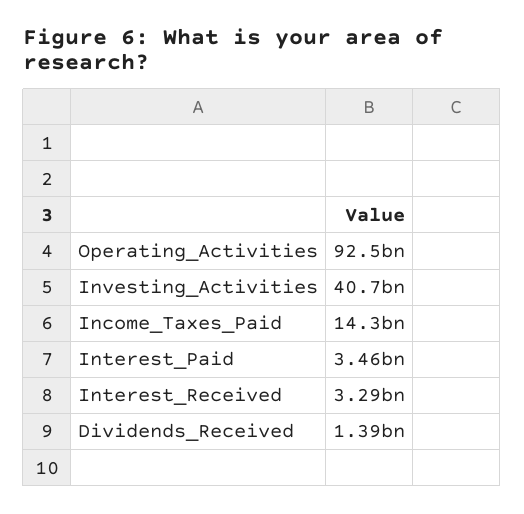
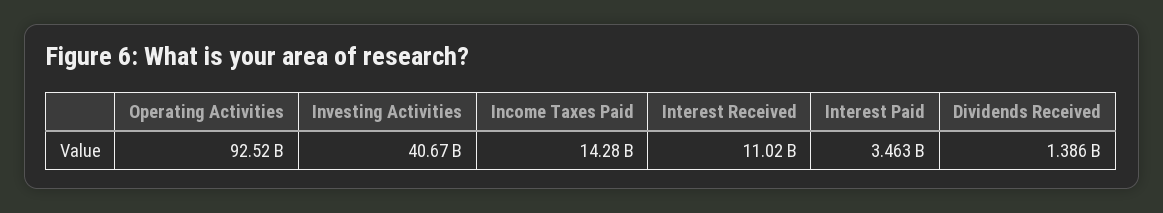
  {
    "Operating_Activities": 92520000000,
    "Investing_Activities": 40670000000,
    "Income_Taxes_Paid": 14280000000,
    "Interest_Paid": 3463000000,
-   "Interest_Received": 3290000000,
+   "Interest_Received": 11020000000,
    "Dividends_Received": 1386000000
  }

